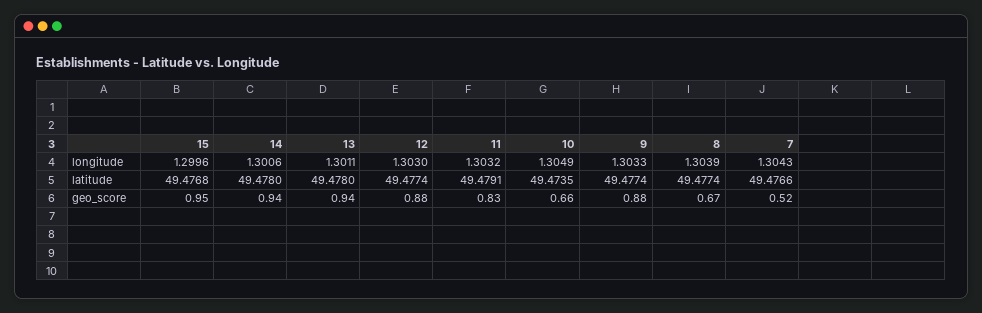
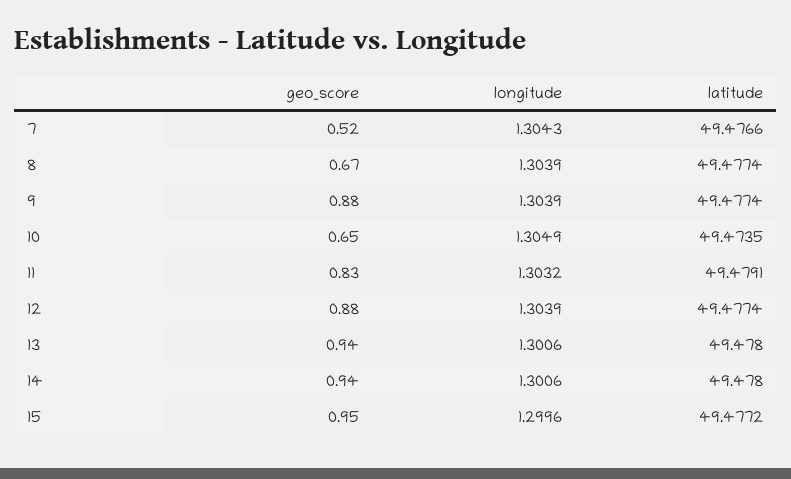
  {
    "15": {
      "longitude": 1.2996,
-     "latitude": 49.4768,
+     "latitude": 49.4772,
      "geo_score": 0.95
    },
    "14": {
      "longitude": 1.3006,
      "latitude": 49.478,
      "geo_score": 0.94
    },
    "13": {
-     "longitude": 1.3011,
+     "longitude": 1.3006,
      "latitude": 49.478,
      "geo_score": 0.94
    },
    "12": {
-     "longitude": 1.303,
+     "longitude": 1.3039,
      "latitude": 49.4774,
      "geo_score": 0.88
    },
    "11": {
      "longitude": 1.3032,
      "latitude": 49.4791,
      "geo_score": 0.83
    },
    "10": {
      "longitude": 1.3049,
      "latitude": 49.4735,
-     "geo_score": 0.66
+     "geo_score": 0.65
    },
    "9": {
-     "longitude": 1.3033,
+     "longitude": 1.3039,
      "latitude": 49.4774,
      "geo_score": 0.88
    },
    "8": {
      "longitude": 1.3039,
      "latitude": 49.4774,
      "geo_score": 0.67
    },
    "7": {
      "longitude": 1.3043,
      "latitude": 49.4766,
      "geo_score": 0.52
    }
  }

